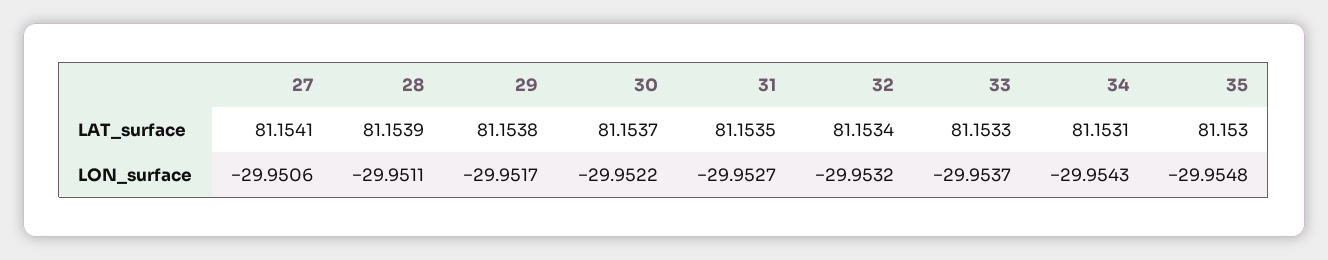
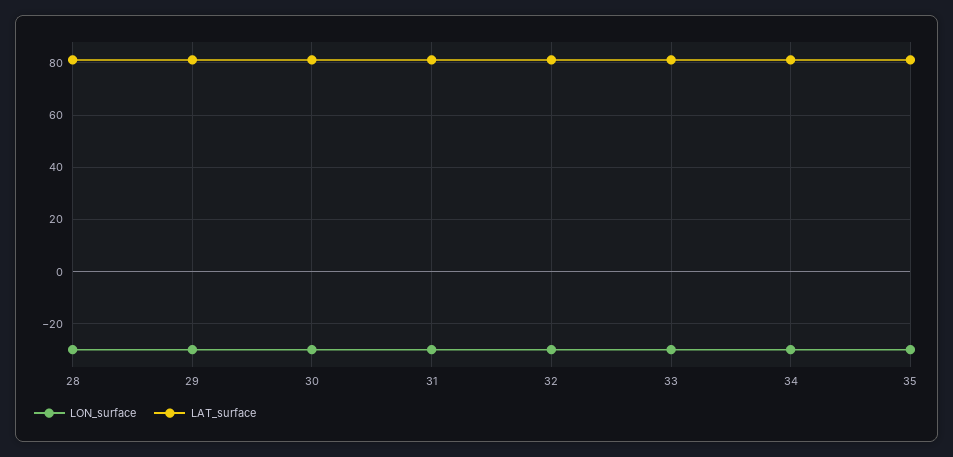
  {
    "LAT_surface": {
-     "27": 81.1541,
      "28": 81.1539,
      "29": 81.1538,
      "30": 81.1537,
      "31": 81.1535,
      "32": 81.1534,
      "33": 81.1533,
      "34": 81.1531,
      "35": 81.153
    },
    "LON_surface": {
-     "27": -29.9506,
      "28": -29.9511,
      "29": -29.9517,
      "30": -29.9522,
      "31": -29.9527,
      "32": -29.9532,
      "33": -29.9537,
      "34": -29.9543,
      "35": -29.9548
    }
  }

